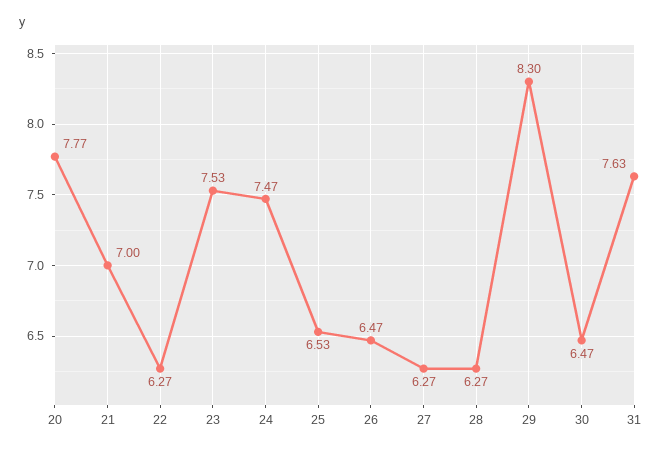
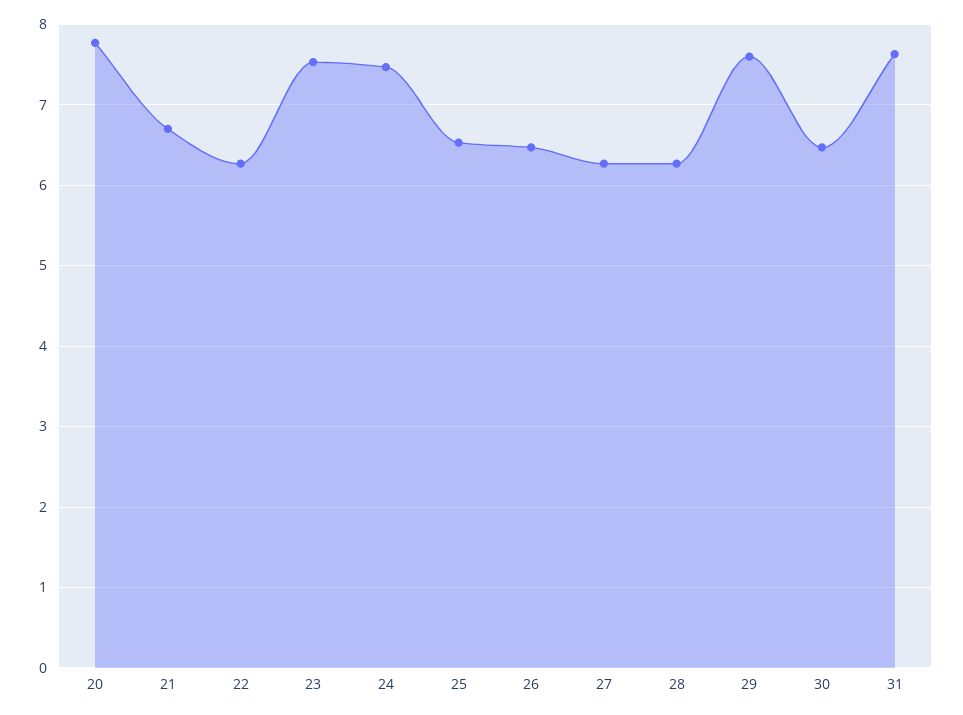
  {
    "20": 7.77,
-   "21": 7,
+   "21": 6.7,
    "22": 6.27,
    "23": 7.53,
    "24": 7.47,
    "25": 6.53,
    "26": 6.47,
    "27": 6.27,
    "28": 6.27,
-   "29": 8.3,
+   "29": 7.6,
    "30": 6.47,
    "31": 7.63
  }

